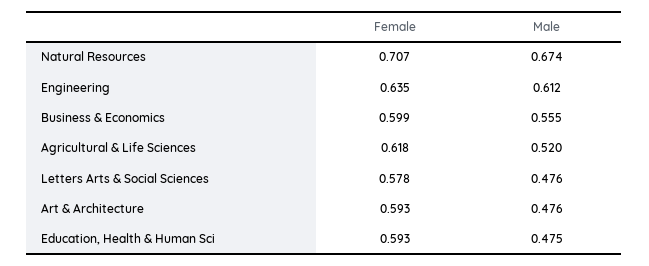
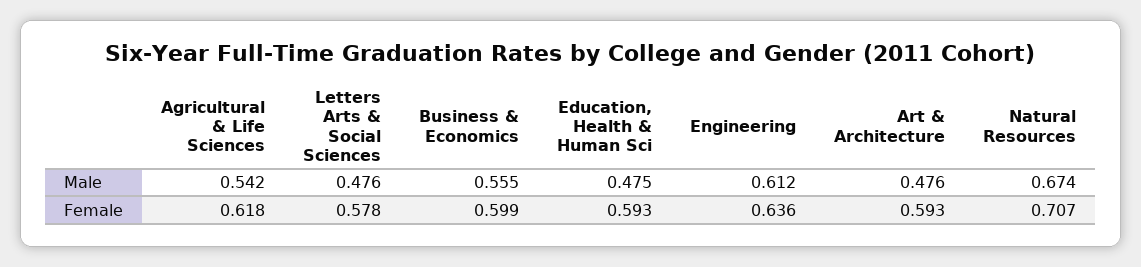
  {
    "Female": {
      "Natural Resources": 0.707,
-     "Engineering": 0.635,
+     "Engineering": 0.636,
      "Business & Economics": 0.599,
      "Agricultural & Life Sciences": 0.618,
      "Letters Arts & Social Sciences": 0.578,
      "Art & Architecture": 0.593,
      "Education, Health & Human Sci": 0.593
    },
    "Male": {
      "Natural Resources": 0.674,
      "Engineering": 0.612,
      "Business & Economics": 0.555,
-     "Agricultural & Life Sciences": 0.52,
+     "Agricultural & Life Sciences": 0.542,
      "Letters Arts & Social Sciences": 0.476,
      "Art & Architecture": 0.476,
      "Education, Health & Human Sci": 0.475
    }
  }

